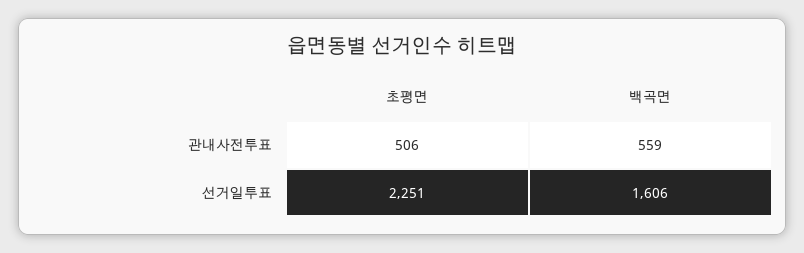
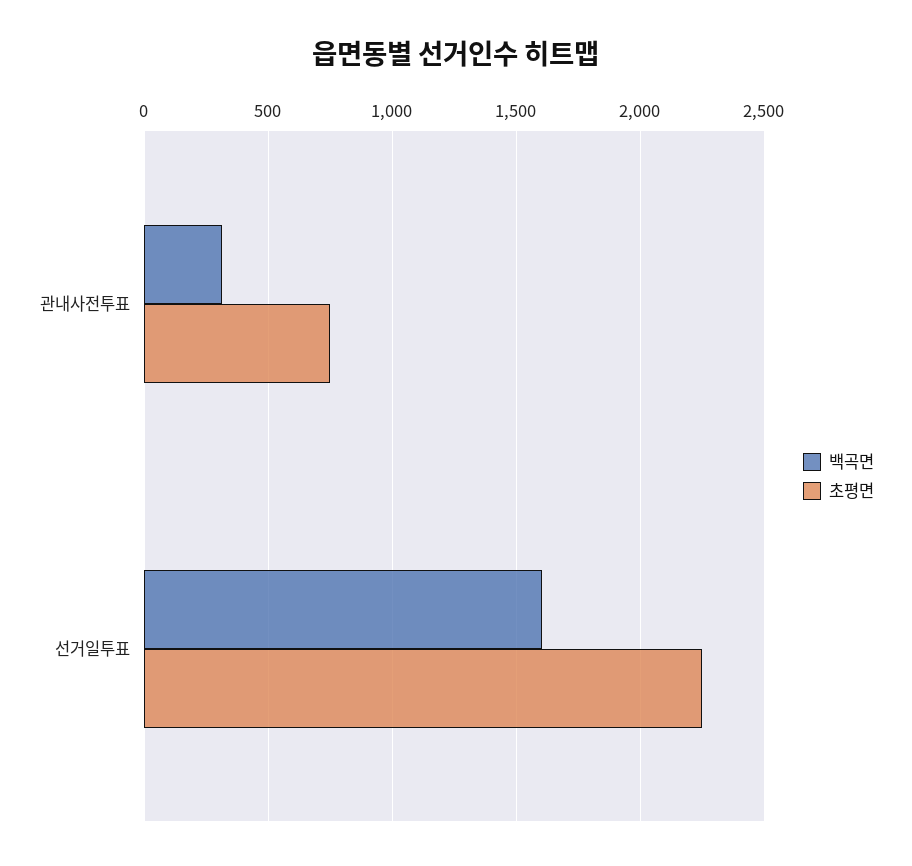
  {
    "초평면": {
-     "관내사전투표": 506,
+     "관내사전투표": 750,
      "선거일투표": 2251
    },
    "백곡면": {
-     "관내사전투표": 559,
+     "관내사전투표": 300,
      "선거일투표": 1606
    }
  }

